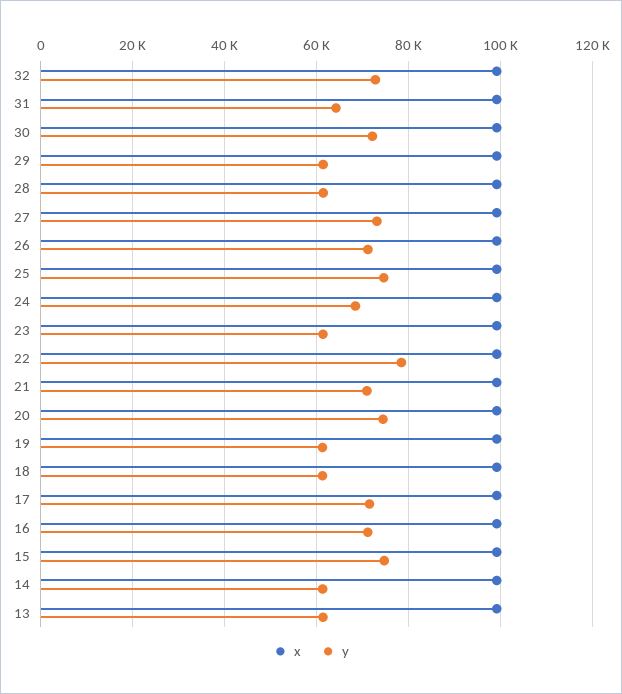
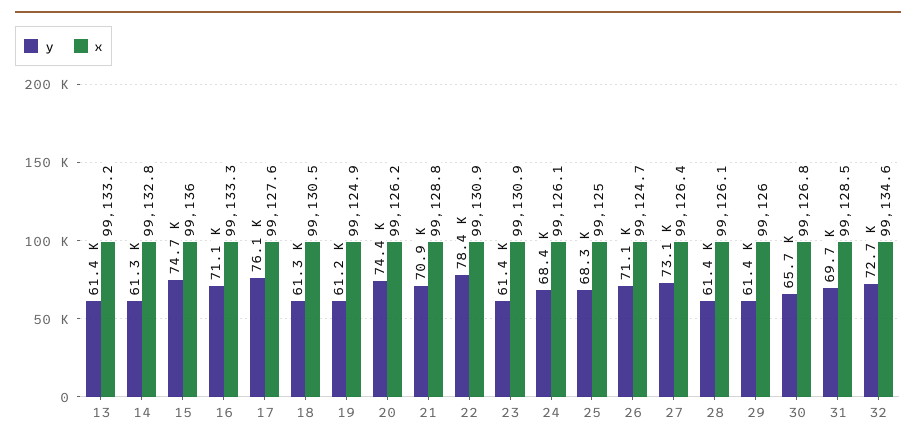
  {
    "x": {
      "32": 99134.6,
      "31": 99128.5,
      "30": 99126.8,
      "29": 99126,
      "28": 99126.1,
      "27": 99126.4,
      "26": 99124.7,
      "25": 99125,
      "24": 99126.1,
      "23": 99130.9,
      "22": 99130.9,
      "21": 99128.8,
      "20": 99126.2,
      "19": 99124.9,
      "18": 99130.5,
      "17": 99127.6,
      "16": 99133.3,
      "15": 99136,
      "14": 99132.8,
      "13": 99133.2
    },
    "y": {
      "32": 72700,
-     "31": 64000,
+     "31": 69700,
-     "30": 72000,
+     "30": 65700,
      "29": 61400,
      "28": 61400,
      "27": 73100,
      "26": 71100,
-     "25": 74000,
+     "25": 68300,
      "24": 68400,
      "23": 61400,
      "22": 78400,
      "21": 70900,
      "20": 74400,
      "19": 61200,
      "18": 61300,
-     "17": 72000,
+     "17": 76100,
      "16": 71100,
      "15": 74700,
      "14": 61300,
      "13": 61400
    }
  }

